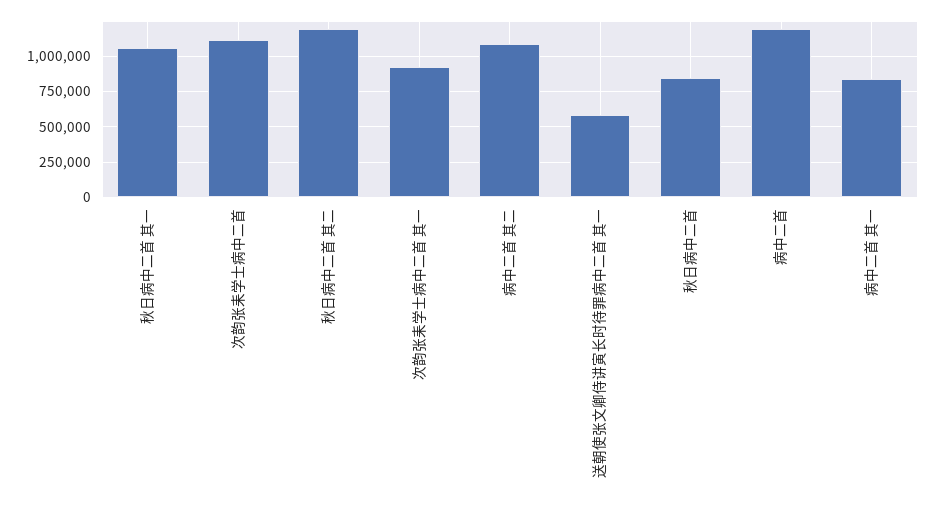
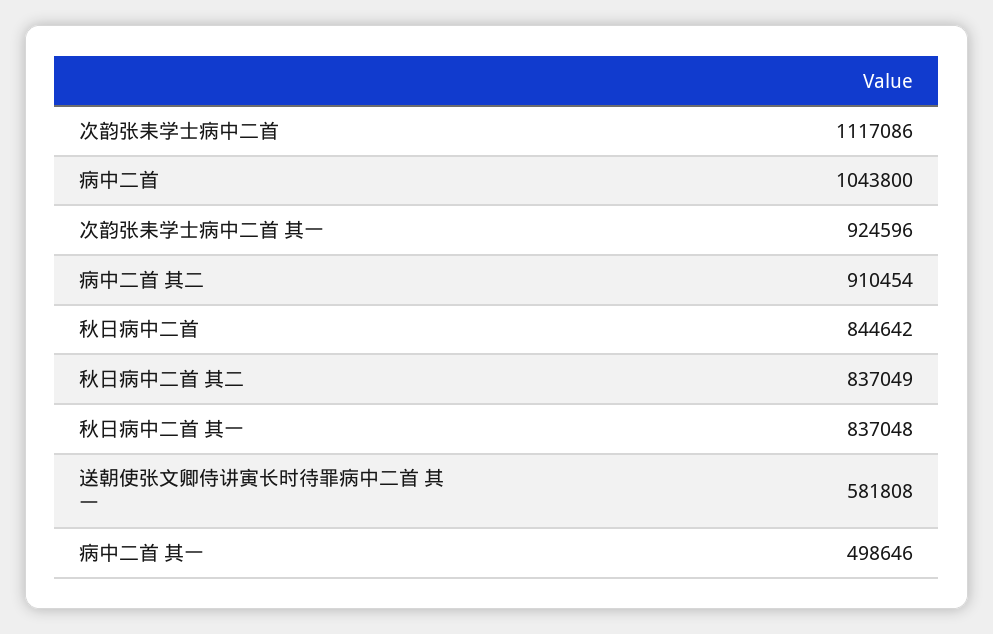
  {
-   "秋日病中二首 其一": 1050000,
+   "秋日病中二首 其一": 837048,
    "次韵张耒学士病中二首": 1117086,
-   "秋日病中二首 其二": 1200000,
+   "秋日病中二首 其二": 837049,
    "次韵张耒学士病中二首 其一": 924596,
-   "病中二首 其二": 1100000,
+   "病中二首 其二": 910454,
    "送朝使张文卿侍讲寅长时待罪病中二首 其一": 581808,
    "秋日病中二首": 844642,
-   "病中二首": 1200000,
+   "病中二首": 1043800,
-   "病中二首 其一": 850000
+   "病中二首 其一": 498646
  }

